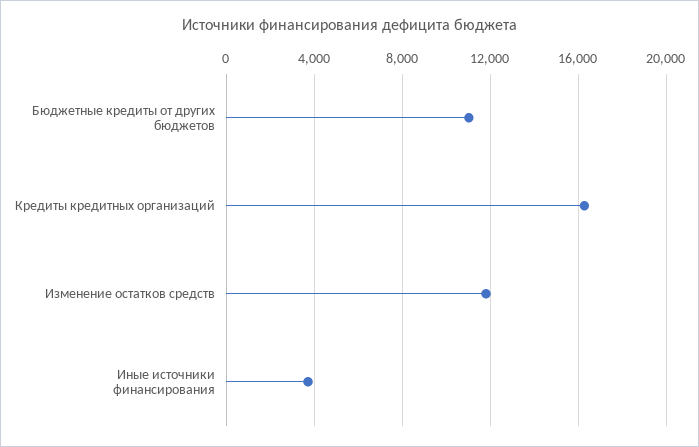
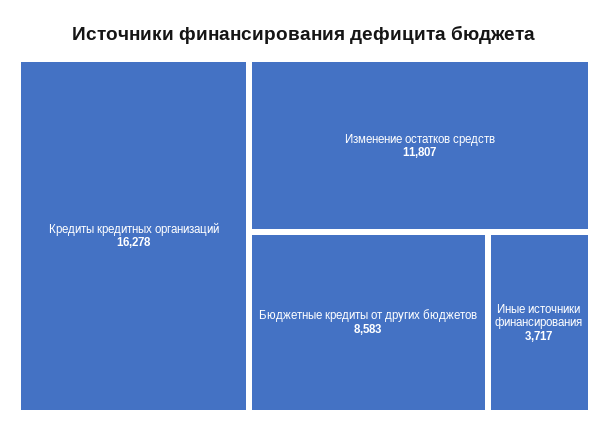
  {
-   "Бюджетные кредиты от других бюджетов": 11000,
+   "Бюджетные кредиты от других бюджетов": 8583,
    "Кредиты кредитных организаций": 16278,
    "Изменение остатков средств": 11807,
    "Иные источники финансирования": 3717
  }

